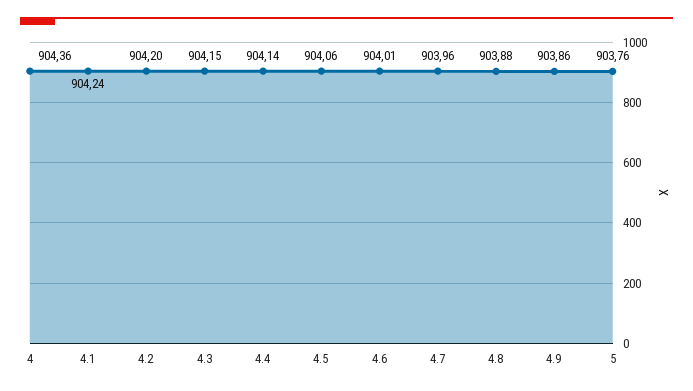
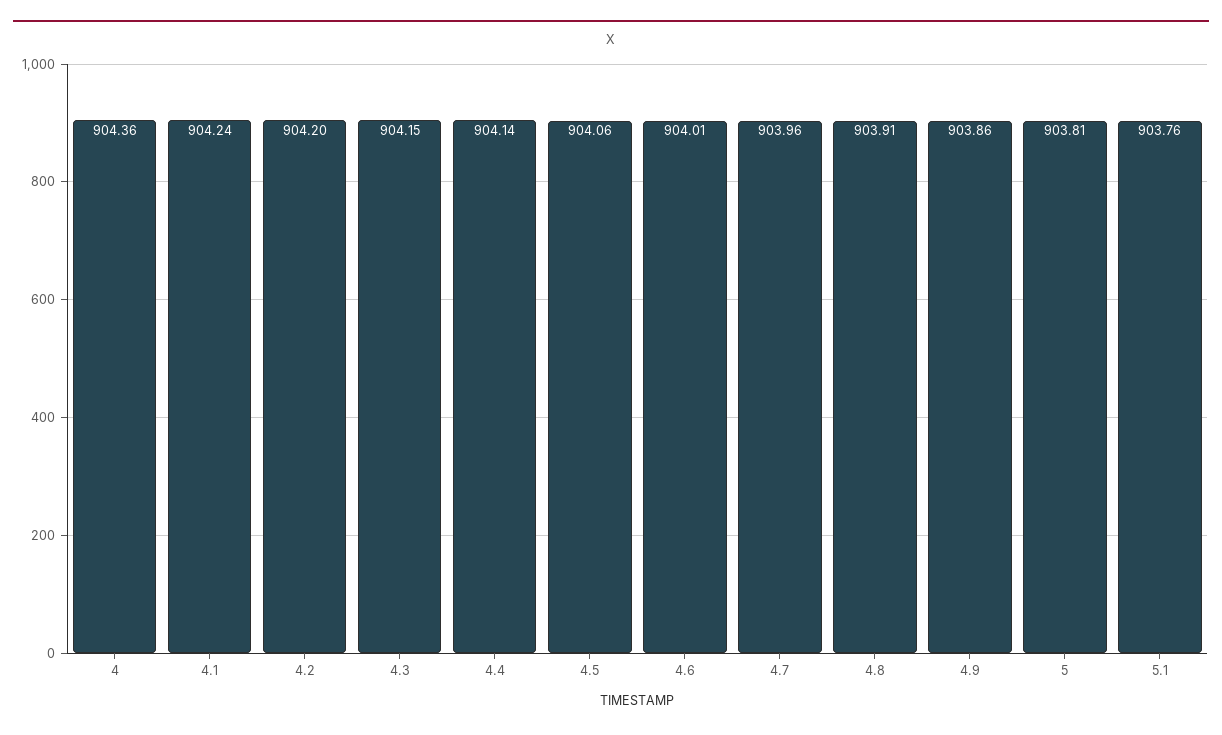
  {
    "4": 904.36,
    "4.1": 904.24,
    "4.2": 904.2,
    "4.3": 904.15,
    "4.4": 904.14,
    "4.5": 904.06,
    "4.6": 904.01,
    "4.7": 903.96,
-   "4.8": 903.88,
+   "4.8": 903.91,
    "4.9": 903.86,
-   "5": 903.76
+   "5": 903.81,
+   "5.1": 903.76
  }

